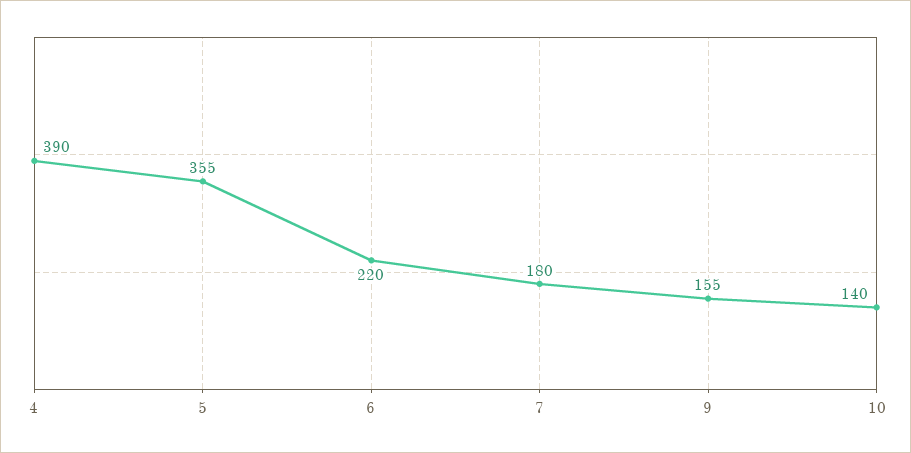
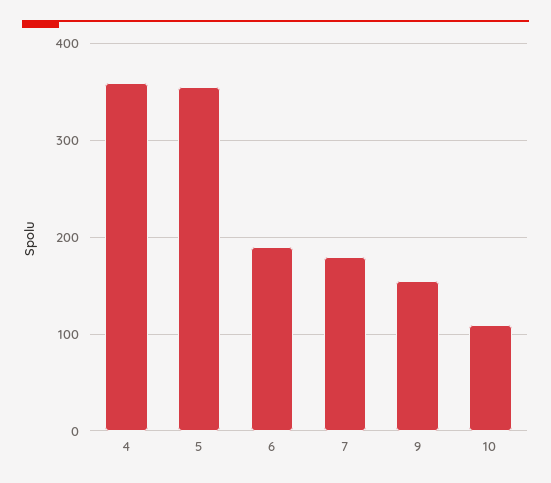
  {
-   "4": 390,
+   "4": 360,
    "5": 355,
-   "6": 220,
+   "6": 190,
    "7": 180,
    "9": 155,
-   "10": 140
+   "10": 110
  }

